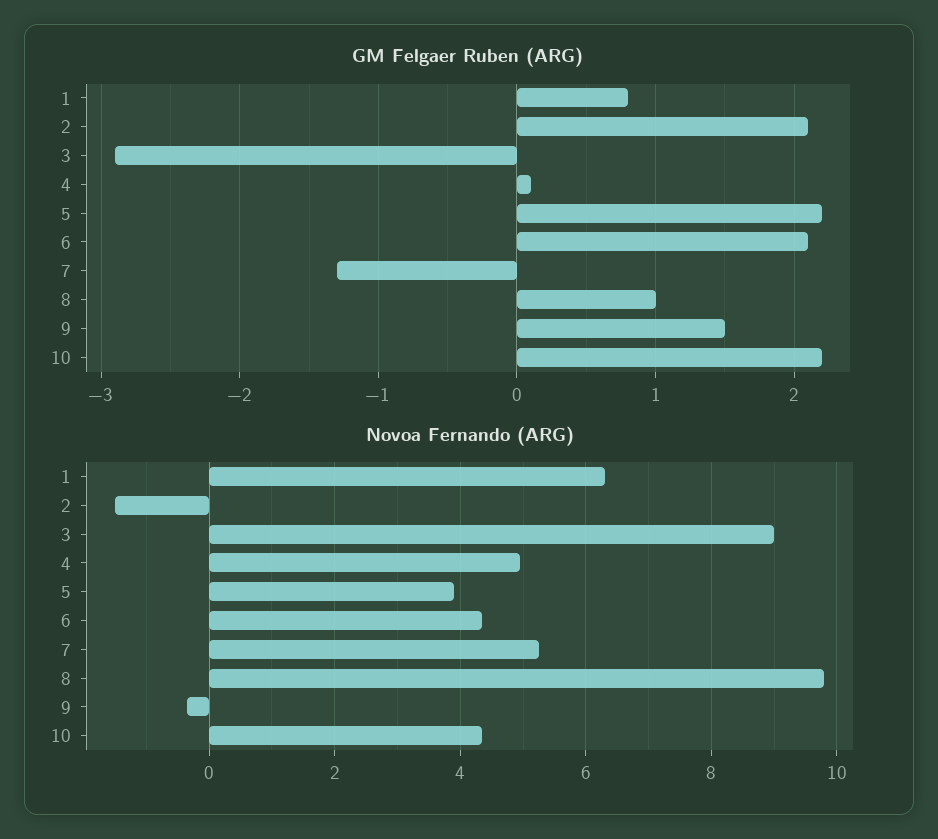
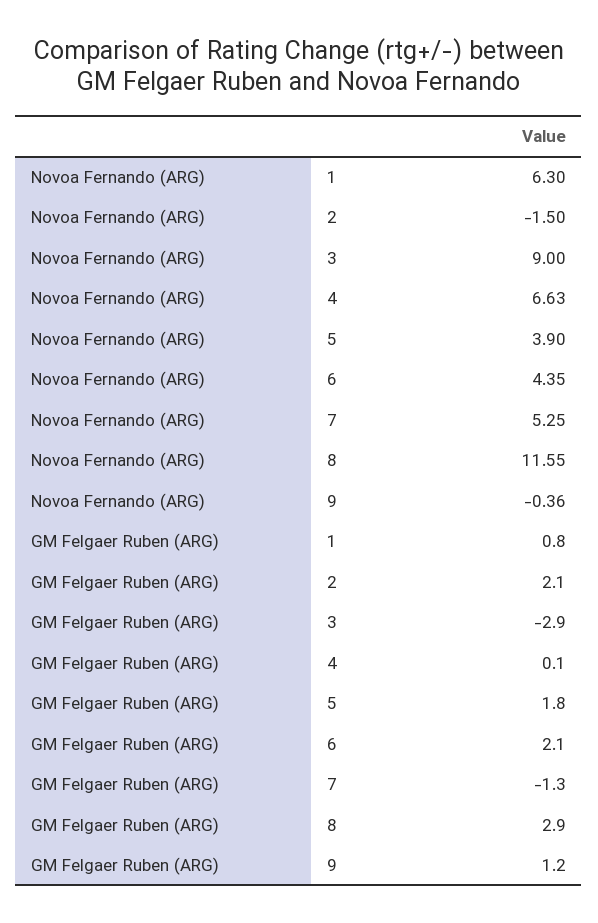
  {
    "GM Felgaer Ruben (ARG)": {
      "1": 0.8,
      "2": 2.1,
      "3": -2.9,
      "4": 0.1,
-     "5": 2.2,
+     "5": 1.8,
      "6": 2.1,
      "7": -1.3,
-     "8": 1,
+     "8": 2.9,
-     "9": 1.5,
+     "9": 1.2
-     "10": 2.2
    },
    "Novoa Fernando (ARG)": {
      "1": 6.3,
      "2": -1.5,
      "3": 9,
-     "4": 5,
+     "4": 6.63,
      "5": 3.9,
      "6": 4.35,
      "7": 5.25,
-     "8": 9.8,
+     "8": 11.55,
-     "9": -0.36,
+     "9": -0.36
-     "10": 4.4
    }
  }

